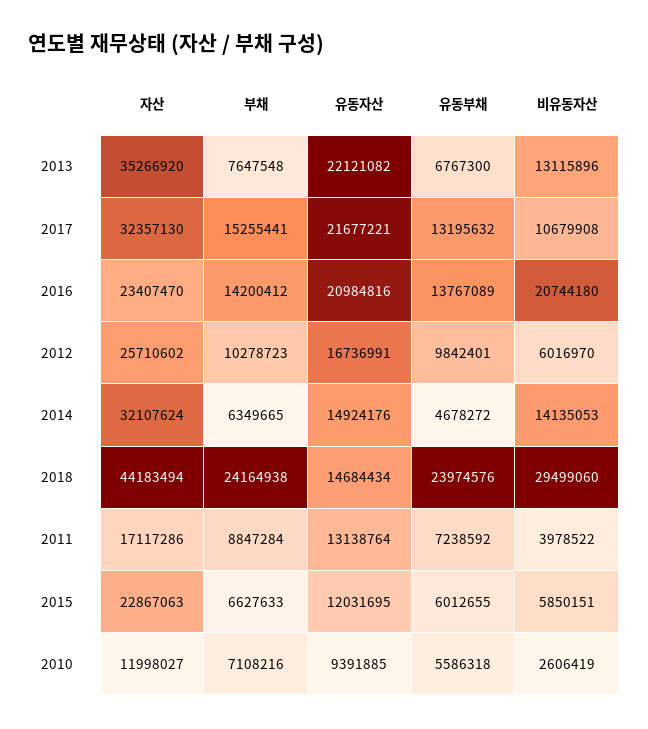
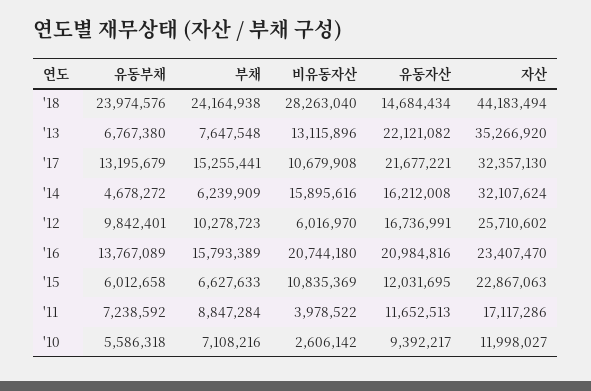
  {
    "자산": {
      "2013": 35266920,
      "2017": 32357130,
      "2016": 23407470,
      "2012": 25710602,
      "2014": 32107624,
      "2018": 44183494,
      "2011": 17117286,
      "2015": 22867063,
      "2010": 11998027
    },
    "부채": {
      "2013": 7647548,
      "2017": 15255441,
-     "2016": 14200412,
+     "2016": 15793389,
      "2012": 10278723,
-     "2014": 6349665,
+     "2014": 6239909,
      "2018": 24164938,
      "2011": 8847284,
      "2015": 6627633,
      "2010": 7108216
    },
    "유동자산": {
      "2013": 22121082,
      "2017": 21677221,
      "2016": 20984816,
      "2012": 16736991,
-     "2014": 14924176,
+     "2014": 16212008,
      "2018": 14684434,
-     "2011": 13138764,
+     "2011": 11652513,
      "2015": 12031695,
-     "2010": 9391885
+     "2010": 9392217
    },
    "유동부채": {
-     "2013": 6767300,
+     "2013": 6767380,
-     "2017": 13195632,
+     "2017": 13195679,
      "2016": 13767089,
      "2012": 9842401,
      "2014": 4678272,
      "2018": 23974576,
      "2011": 7238592,
-     "2015": 6012655,
+     "2015": 6012658,
      "2010": 5586318
    },
    "비유동자산": {
      "2013": 13115896,
      "2017": 10679908,
      "2016": 20744180,
      "2012": 6016970,
-     "2014": 14135053,
+     "2014": 15895616,
-     "2018": 29499060,
+     "2018": 28263040,
      "2011": 3978522,
-     "2015": 5850151,
+     "2015": 10835369,
-     "2010": 2606419
+     "2010": 2606142
    }
  }

